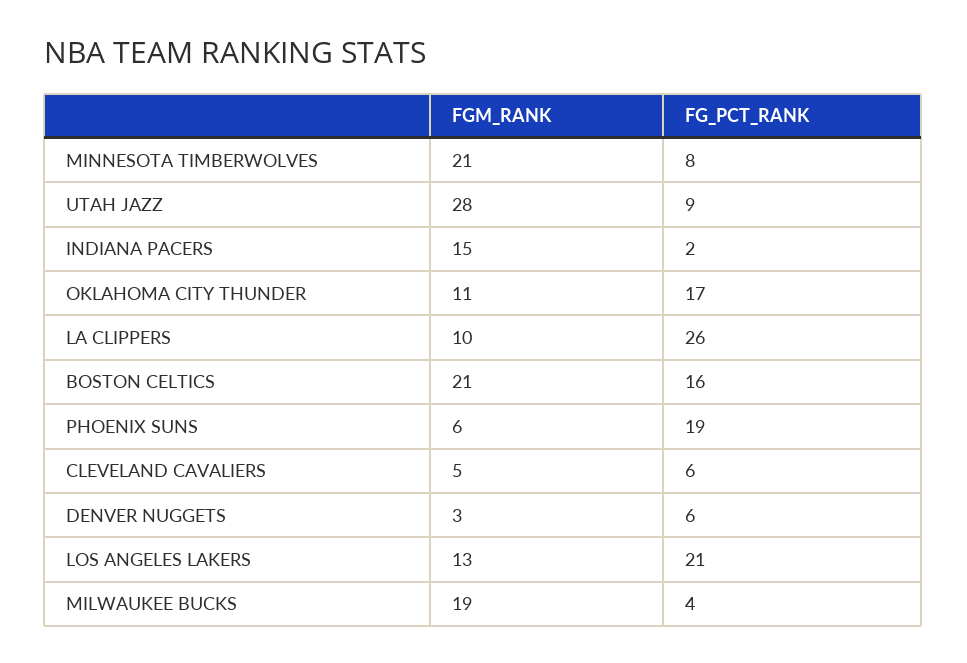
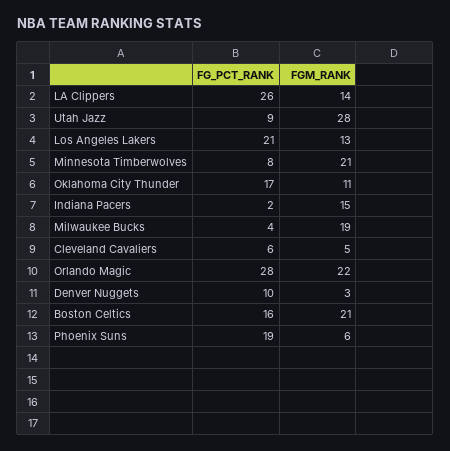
  {
    "FGM_RANK": {
      "MINNESOTA TIMBERWOLVES": 21,
      "UTAH JAZZ": 28,
      "INDIANA PACERS": 15,
      "OKLAHOMA CITY THUNDER": 11,
-     "LA CLIPPERS": 10,
+     "LA CLIPPERS": 14,
      "BOSTON CELTICS": 21,
      "PHOENIX SUNS": 6,
      "CLEVELAND CAVALIERS": 5,
      "DENVER NUGGETS": 3,
      "LOS ANGELES LAKERS": 13,
-     "MILWAUKEE BUCKS": 19
+     "MILWAUKEE BUCKS": 19,
+     "Orlando Magic": 22
    },
    "FG_PCT_RANK": {
      "MINNESOTA TIMBERWOLVES": 8,
      "UTAH JAZZ": 9,
      "INDIANA PACERS": 2,
      "OKLAHOMA CITY THUNDER": 17,
      "LA CLIPPERS": 26,
      "BOSTON CELTICS": 16,
      "PHOENIX SUNS": 19,
      "CLEVELAND CAVALIERS": 6,
-     "DENVER NUGGETS": 6,
+     "DENVER NUGGETS": 10,
      "LOS ANGELES LAKERS": 21,
-     "MILWAUKEE BUCKS": 4
+     "MILWAUKEE BUCKS": 4,
+     "Orlando Magic": 28
    }
  }

